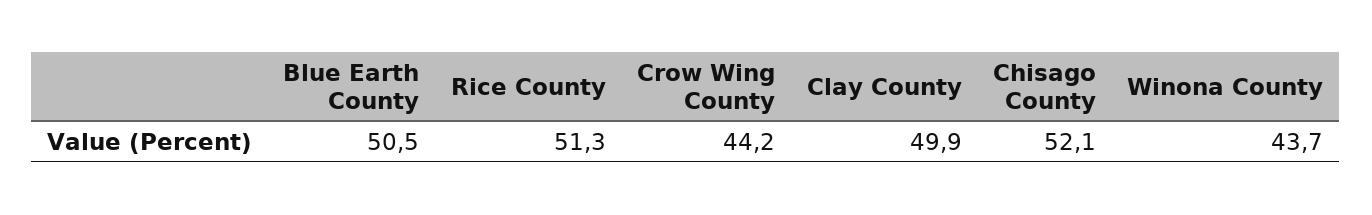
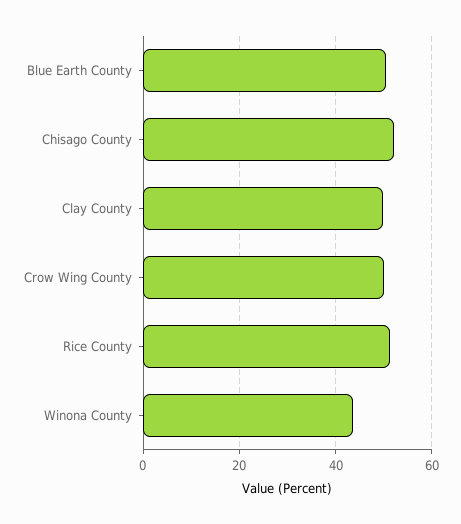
  {
    "Blue Earth County": 50.5,
    "Rice County": 51.3,
-   "Crow Wing County": 44.2,
+   "Crow Wing County": 50,
    "Clay County": 49.9,
    "Chisago County": 52.1,
    "Winona County": 43.7
  }

